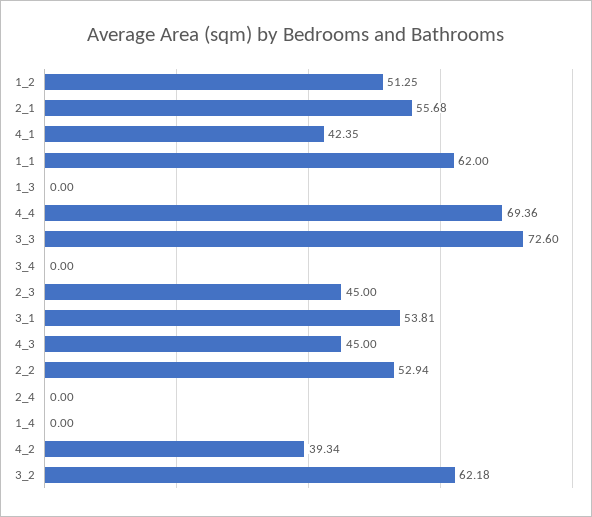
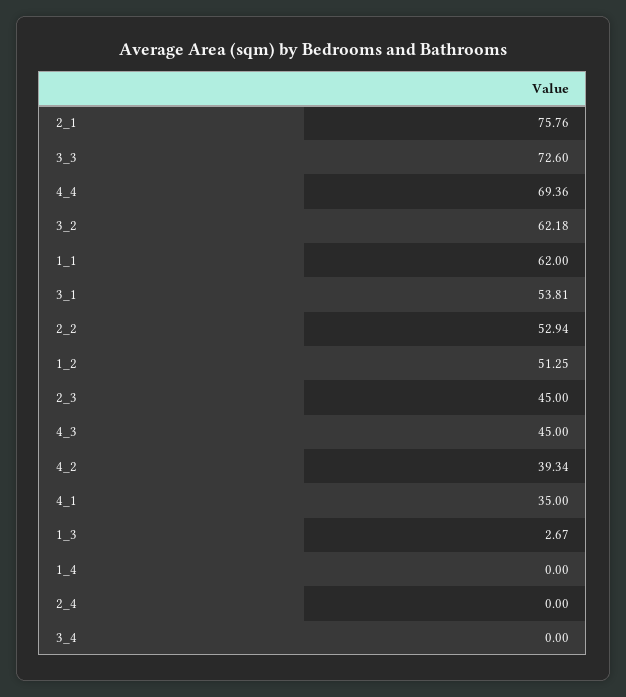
  {
    "1_2": 51.25,
-   "2_1": 55.68,
+   "2_1": 75.76,
-   "4_1": 42.35,
+   "4_1": 35,
    "1_1": 62,
-   "1_3": 0,
+   "1_3": 2.67,
    "4_4": 69.36,
    "3_3": 72.6,
    "3_4": 0,
    "2_3": 45,
    "3_1": 53.81,
    "4_3": 45,
    "2_2": 52.94,
    "2_4": 0,
    "1_4": 0,
    "4_2": 39.34,
    "3_2": 62.18
  }

